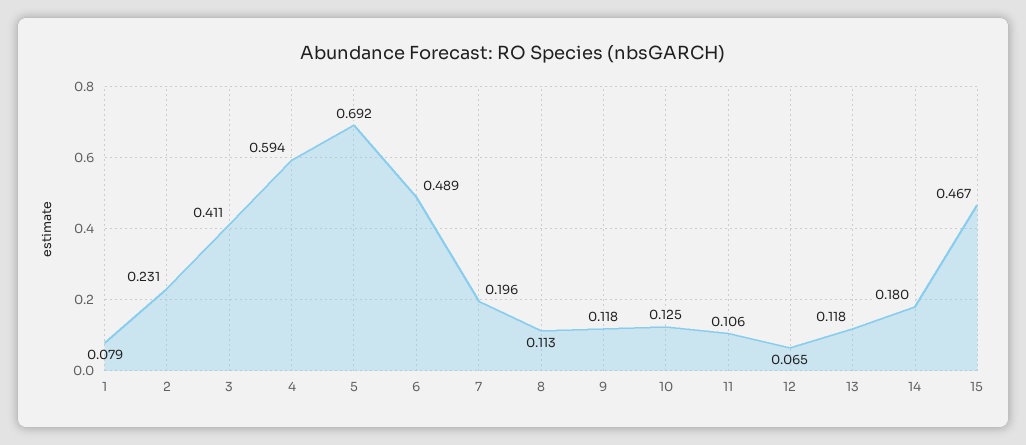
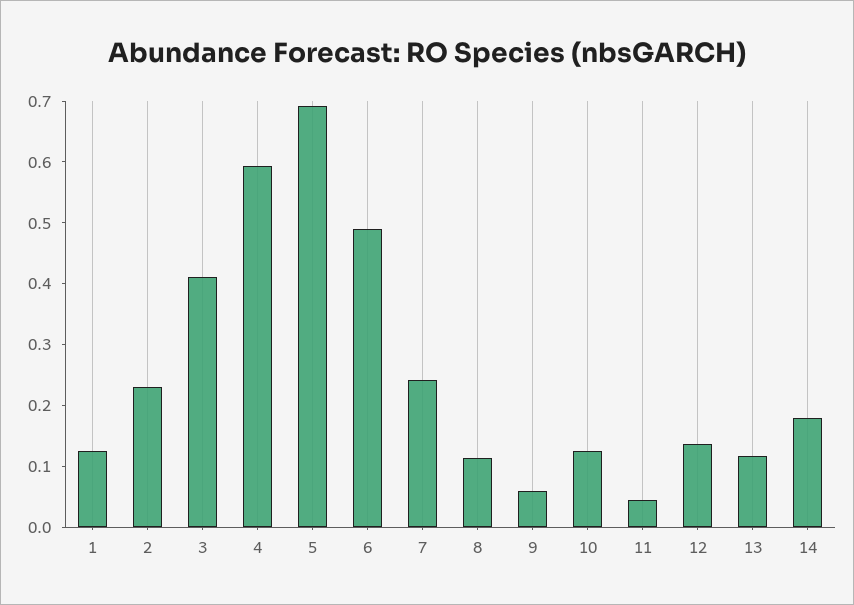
  {
-   "1": 0.079,
+   "1": 0.12,
    "2": 0.231,
    "3": 0.411,
    "4": 0.594,
    "5": 0.692,
    "6": 0.489,
-   "7": 0.196,
+   "7": 0.24,
    "8": 0.113,
-   "9": 0.118,
+   "9": 0.06,
    "10": 0.125,
-   "11": 0.106,
+   "11": 0.04,
-   "12": 0.065,
+   "12": 0.14,
    "13": 0.118,
-   "14": 0.18,
+   "14": 0.18
-   "15": 0.467
  }

